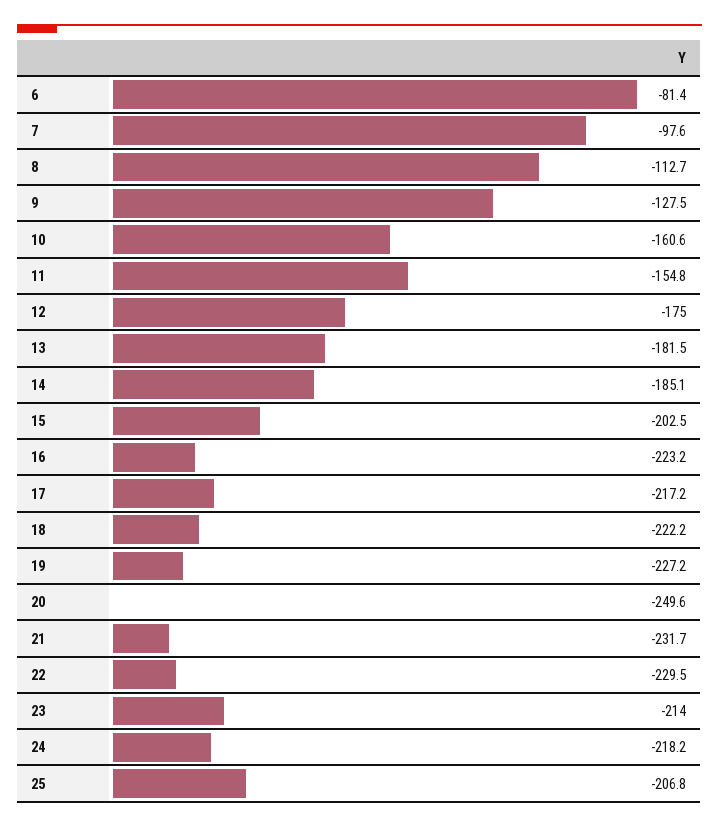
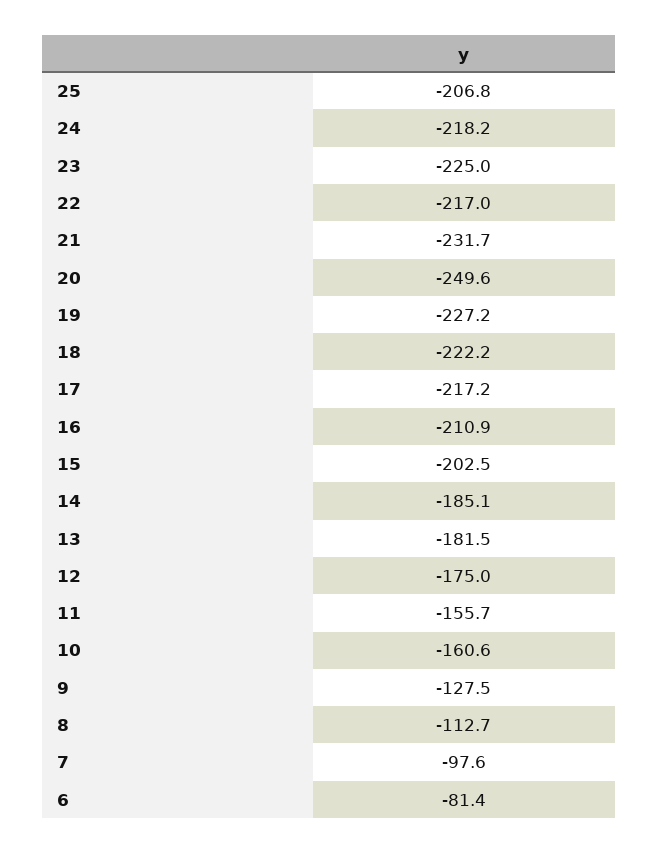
  {
    "6": -81.4,
    "7": -97.6,
    "8": -112.7,
    "9": -127.5,
    "10": -160.6,
-   "11": -154.8,
+   "11": -155.7,
    "12": -175,
    "13": -181.5,
    "14": -185.1,
    "15": -202.5,
-   "16": -223.2,
+   "16": -210.9,
    "17": -217.2,
    "18": -222.2,
    "19": -227.2,
    "20": -249.6,
    "21": -231.7,
-   "22": -229.5,
+   "22": -217,
-   "23": -214,
+   "23": -225,
    "24": -218.2,
    "25": -206.8
  }

